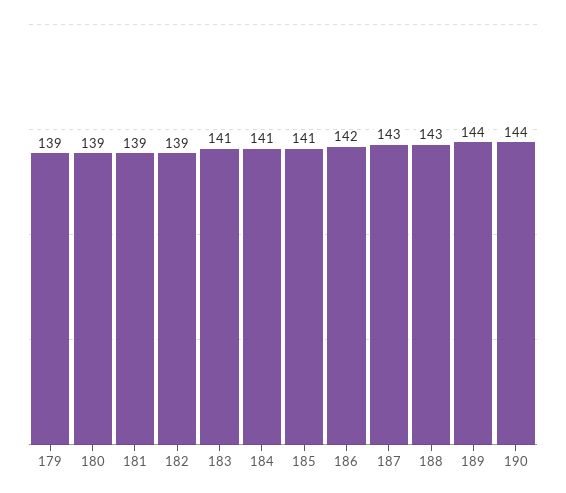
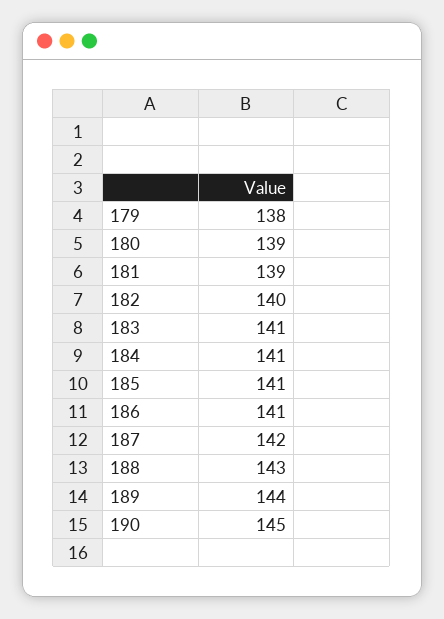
  {
-   "179": 139,
+   "179": 138,
    "180": 139,
    "181": 139,
-   "182": 139,
+   "182": 140,
    "183": 141,
    "184": 141,
    "185": 141,
-   "186": 142,
+   "186": 141,
-   "187": 143,
+   "187": 142,
    "188": 143,
    "189": 144,
-   "190": 144
+   "190": 145
  }

